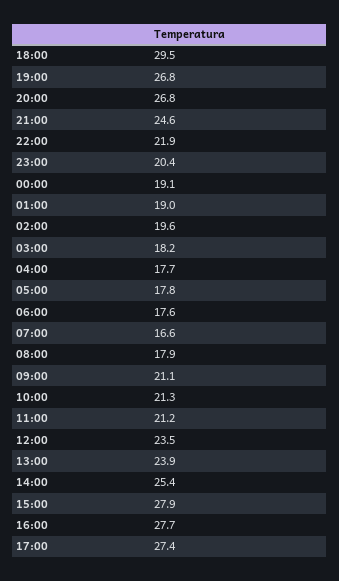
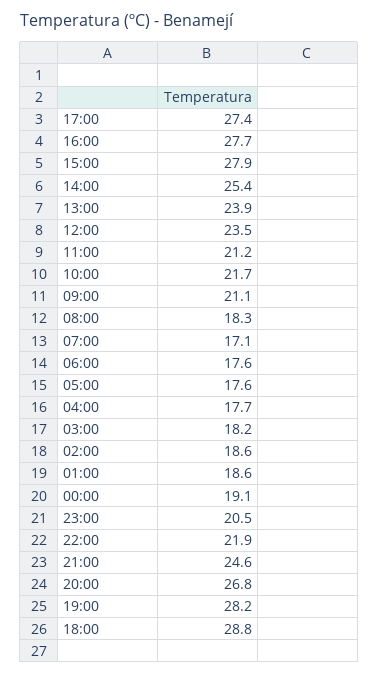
  {
-   "18:00": 29.5,
+   "18:00": 28.8,
-   "19:00": 26.8,
+   "19:00": 28.2,
    "20:00": 26.8,
    "21:00": 24.6,
    "22:00": 21.9,
-   "23:00": 20.4,
+   "23:00": 20.5,
    "00:00": 19.1,
-   "01:00": 19,
+   "01:00": 18.6,
-   "02:00": 19.6,
+   "02:00": 18.6,
    "03:00": 18.2,
    "04:00": 17.7,
-   "05:00": 17.8,
+   "05:00": 17.6,
    "06:00": 17.6,
-   "07:00": 16.6,
+   "07:00": 17.1,
-   "08:00": 17.9,
+   "08:00": 18.3,
    "09:00": 21.1,
-   "10:00": 21.3,
+   "10:00": 21.7,
    "11:00": 21.2,
    "12:00": 23.5,
    "13:00": 23.9,
    "14:00": 25.4,
    "15:00": 27.9,
    "16:00": 27.7,
    "17:00": 27.4
  }

